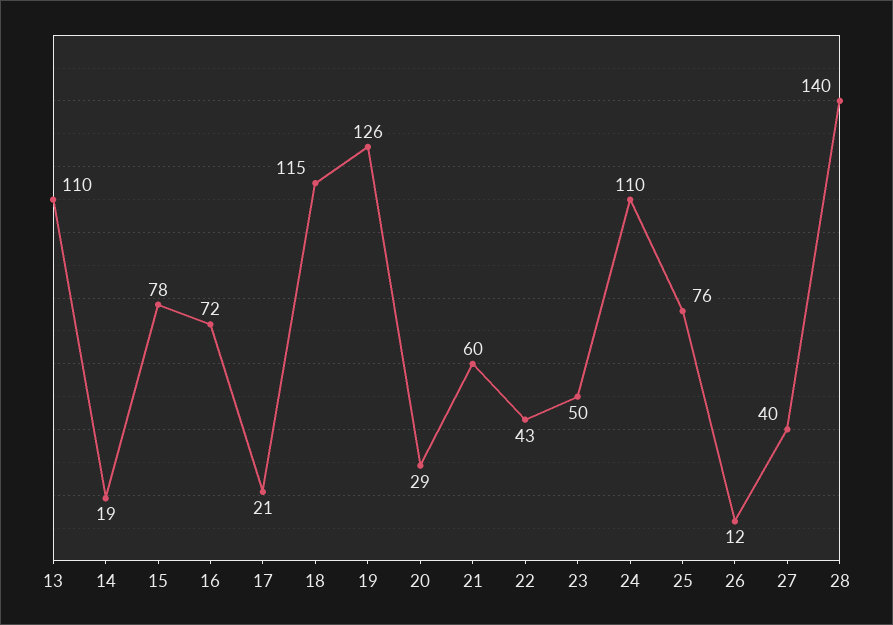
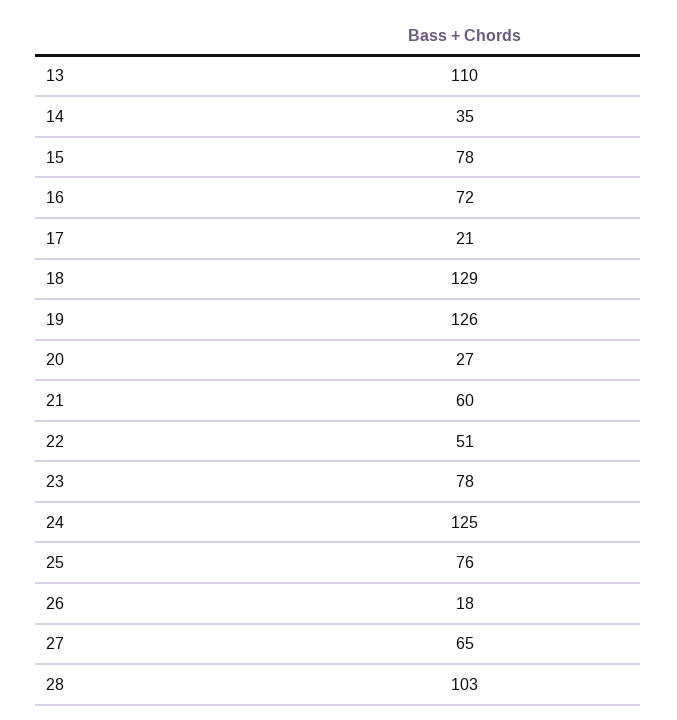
  {
    "13": 110,
-   "14": 19,
+   "14": 35,
    "15": 78,
    "16": 72,
    "17": 21,
-   "18": 115,
+   "18": 129,
    "19": 126,
-   "20": 29,
+   "20": 27,
    "21": 60,
-   "22": 43,
+   "22": 51,
-   "23": 50,
+   "23": 78,
-   "24": 110,
+   "24": 125,
    "25": 76,
-   "26": 12,
+   "26": 18,
-   "27": 40,
+   "27": 65,
-   "28": 140
+   "28": 103
  }

